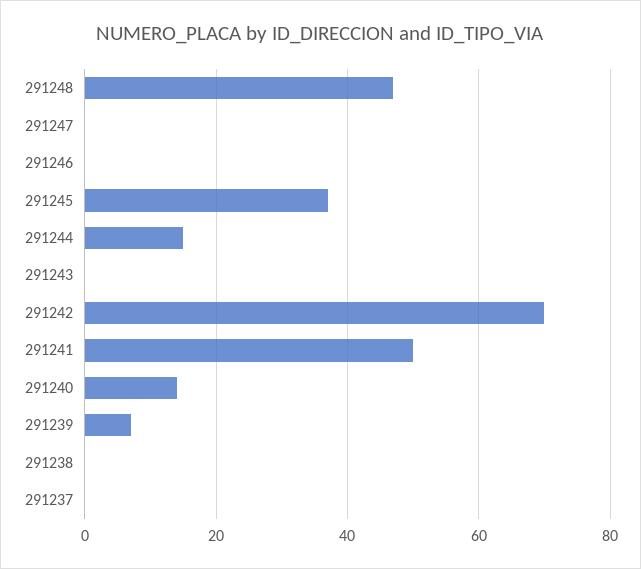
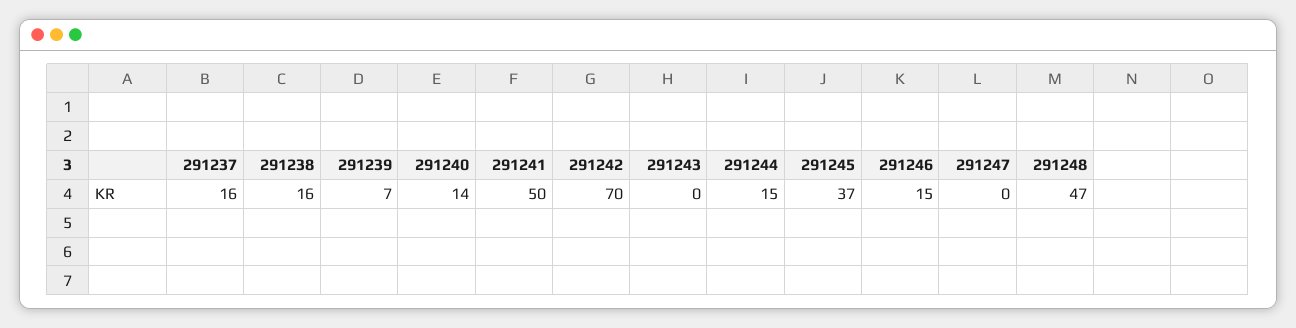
  {
    "291248": 47,
    "291247": 0,
-   "291246": 0,
+   "291246": 15,
    "291245": 37,
    "291244": 15,
    "291243": 0,
    "291242": 70,
    "291241": 50,
    "291240": 14,
    "291239": 7,
-   "291238": 0,
+   "291238": 16,
-   "291237": 0
+   "291237": 16
  }

